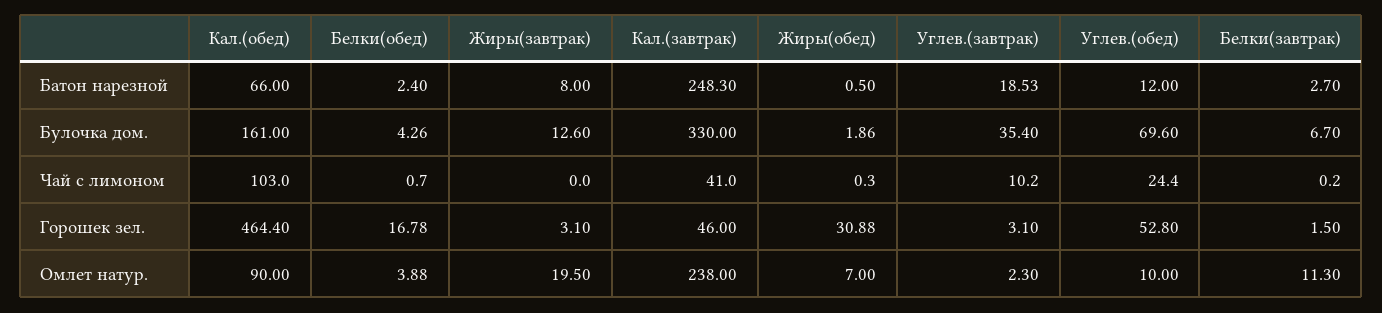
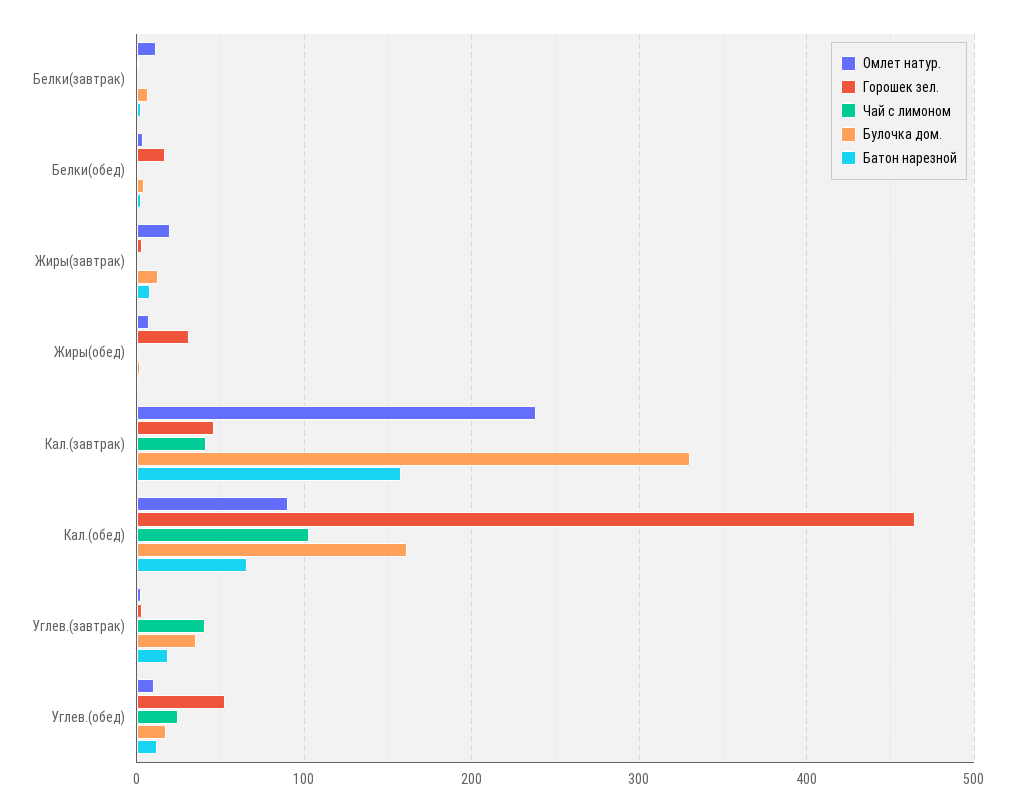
  {
    "Батон нарезной": {
      "Кал.(обед)": 66,
      "Белки(обед)": 2.4,
      "Жиры(завтрак)": 8,
-     "Кал.(завтрак)": 248.3,
+     "Кал.(завтрак)": 160,
      "Жиры(обед)": 0.5,
      "Углев.(завтрак)": 18.53,
      "Углев.(обед)": 12,
      "Белки(завтрак)": 2.7
    },
    "Булочка дом.": {
      "Кал.(обед)": 161,
      "Белки(обед)": 4.26,
      "Жиры(завтрак)": 12.6,
      "Кал.(завтрак)": 330,
      "Жиры(обед)": 1.86,
      "Углев.(завтрак)": 35.4,
-     "Углев.(обед)": 69.6,
+     "Углев.(обед)": 20,
      "Белки(завтрак)": 6.7
    },
    "Чай с лимоном": {
      "Кал.(обед)": 103,
      "Белки(обед)": 0.7,
      "Жиры(завтрак)": 0,
      "Кал.(завтрак)": 41,
      "Жиры(обед)": 0.3,
-     "Углев.(завтрак)": 10.2,
+     "Углев.(завтрак)": 40,
      "Углев.(обед)": 24.4,
      "Белки(завтрак)": 0.2
    },
    "Горошек зел.": {
      "Кал.(обед)": 464.4,
      "Белки(обед)": 16.78,
      "Жиры(завтрак)": 3.1,
      "Кал.(завтрак)": 46,
      "Жиры(обед)": 30.88,
      "Углев.(завтрак)": 3.1,
      "Углев.(обед)": 52.8,
      "Белки(завтрак)": 1.5
    },
    "Омлет натур.": {
      "Кал.(обед)": 90,
      "Белки(обед)": 3.88,
      "Жиры(завтрак)": 19.5,
      "Кал.(завтрак)": 238,
      "Жиры(обед)": 7,
      "Углев.(завтрак)": 2.3,
      "Углев.(обед)": 10,
      "Белки(завтрак)": 11.3
    }
  }

